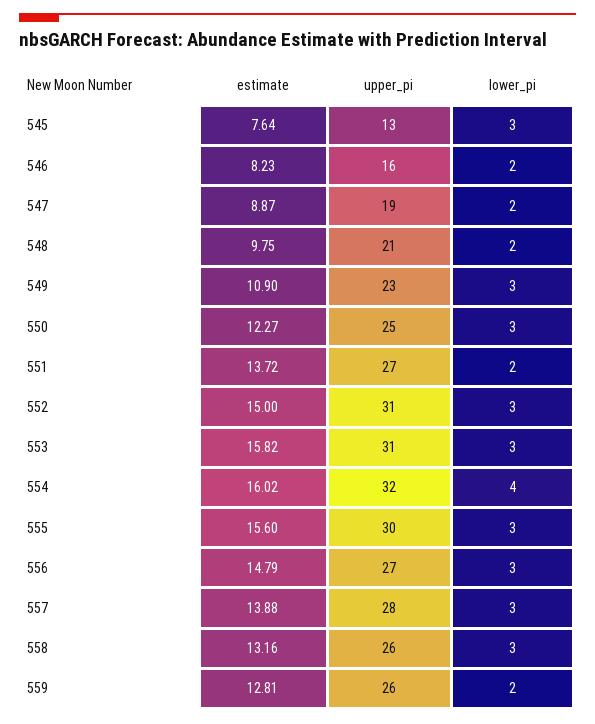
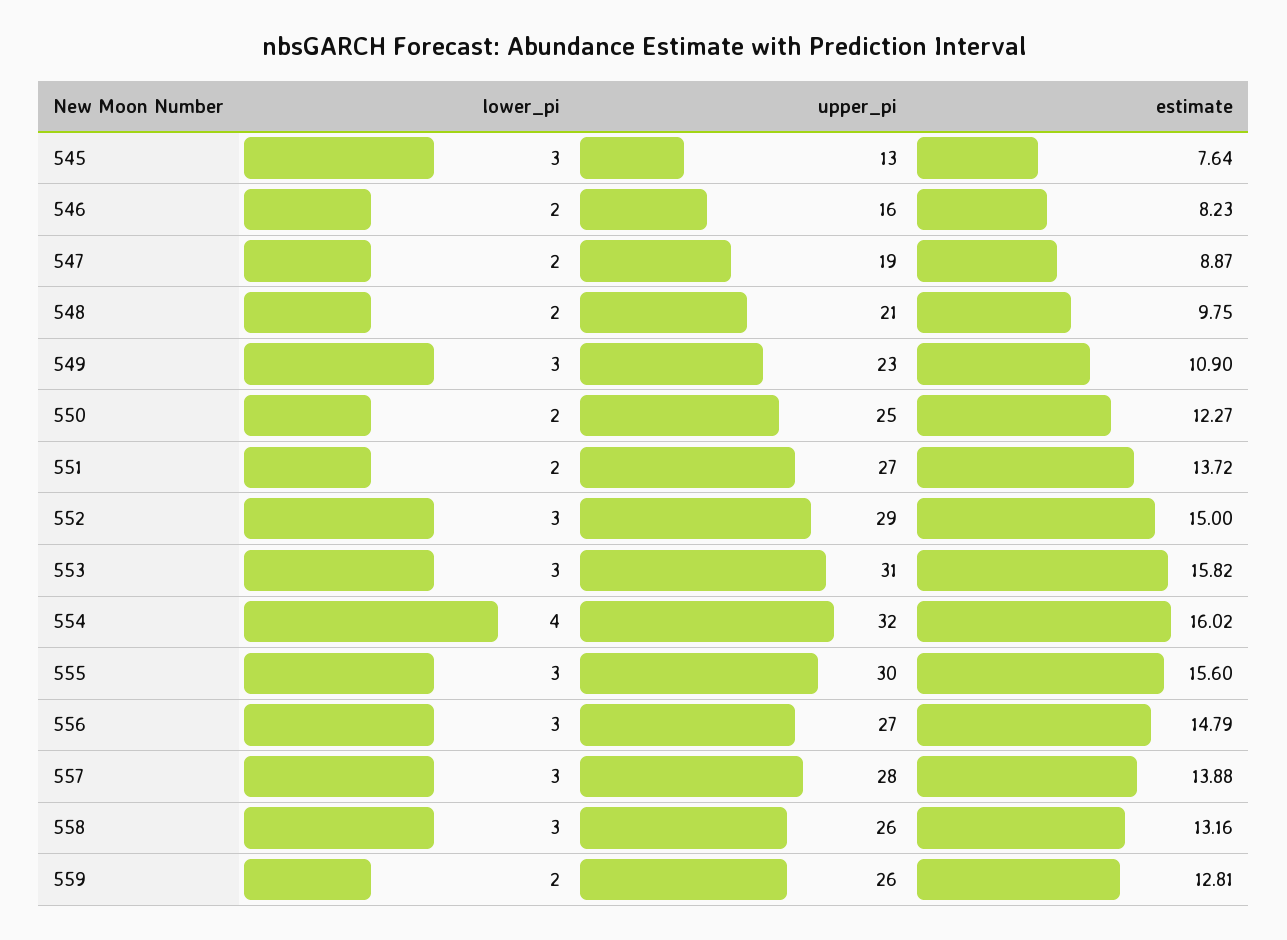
  {
    "estimate": {
      "545": 7.64,
      "546": 8.23,
      "547": 8.87,
      "548": 9.75,
      "549": 10.9,
      "550": 12.27,
      "551": 13.72,
      "552": 15,
      "553": 15.82,
      "554": 16.02,
      "555": 15.6,
      "556": 14.79,
      "557": 13.88,
      "558": 13.16,
      "559": 12.81
    },
    "upper_pi": {
      "545": 13,
      "546": 16,
      "547": 19,
      "548": 21,
      "549": 23,
      "550": 25,
      "551": 27,
-     "552": 31,
+     "552": 29,
      "553": 31,
      "554": 32,
      "555": 30,
      "556": 27,
      "557": 28,
      "558": 26,
      "559": 26
    },
    "lower_pi": {
      "545": 3,
      "546": 2,
      "547": 2,
      "548": 2,
      "549": 3,
-     "550": 3,
+     "550": 2,
      "551": 2,
      "552": 3,
      "553": 3,
      "554": 4,
      "555": 3,
      "556": 3,
      "557": 3,
      "558": 3,
      "559": 2
    }
  }

